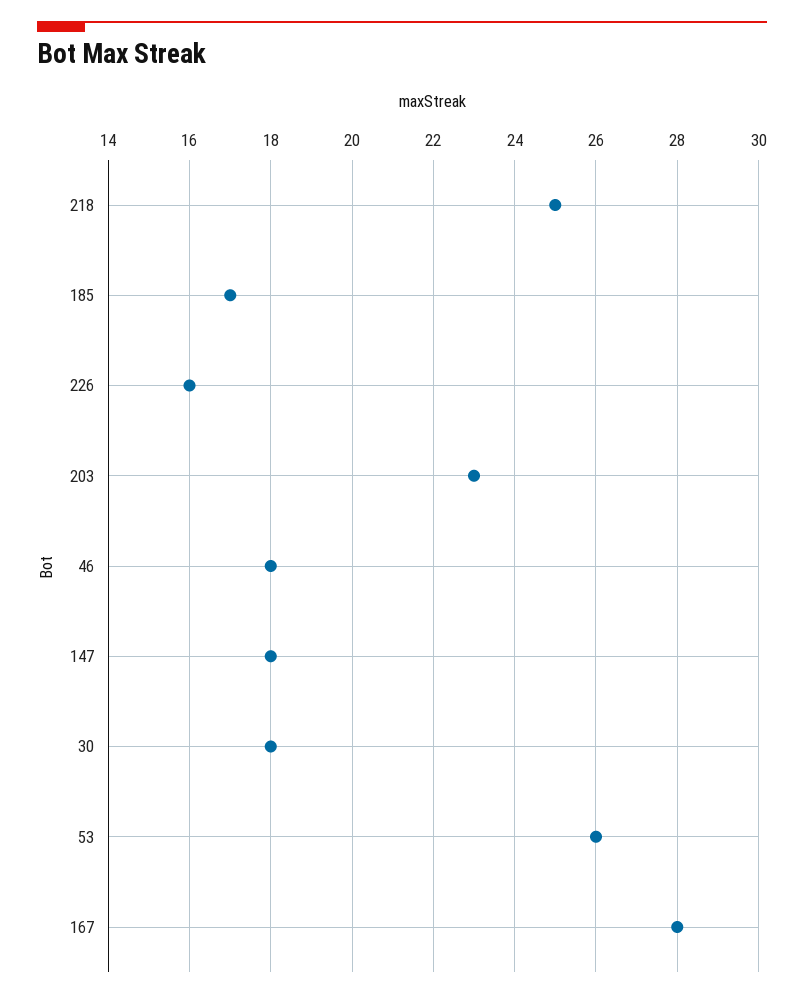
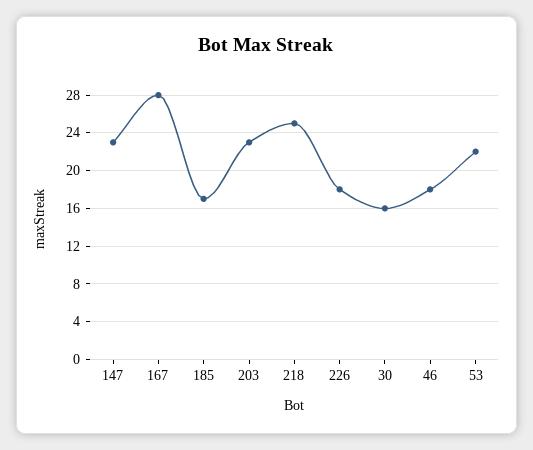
  {
    "218": 25,
    "185": 17,
-   "226": 16,
+   "226": 18,
    "203": 23,
    "46": 18,
-   "147": 18,
+   "147": 23,
-   "30": 18,
+   "30": 16,
-   "53": 26,
+   "53": 22,
    "167": 28
  }

